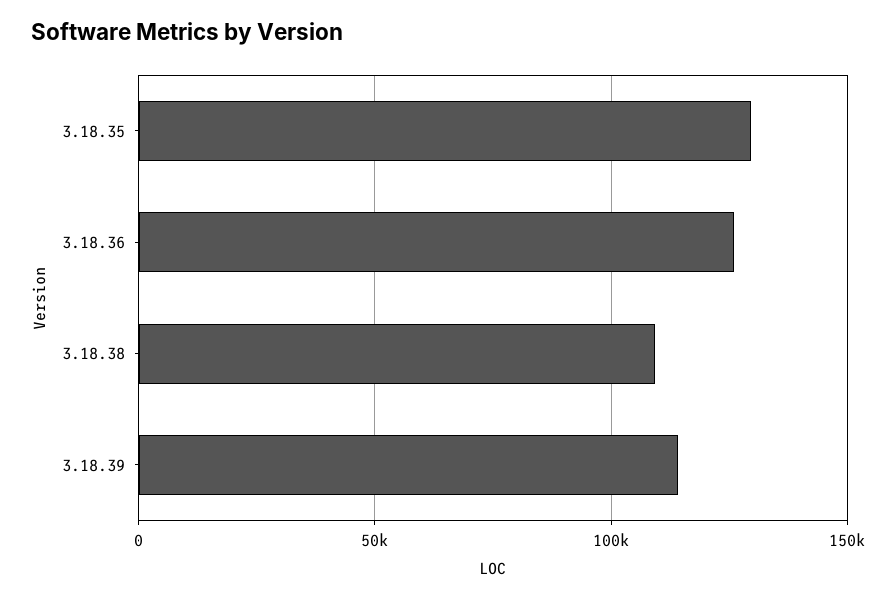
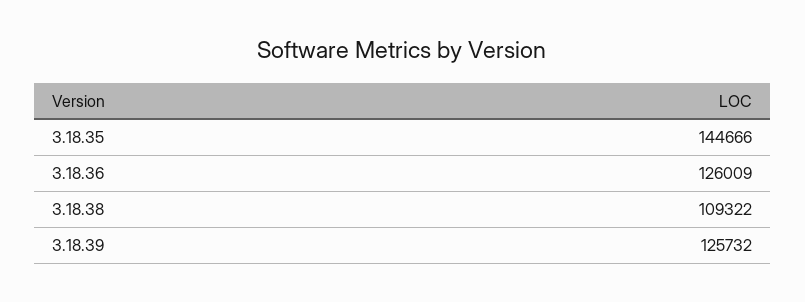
  {
-   "3.18.35": 130000,
+   "3.18.35": 144666,
    "3.18.36": 126009,
    "3.18.38": 109322,
-   "3.18.39": 115000
+   "3.18.39": 125732
  }

